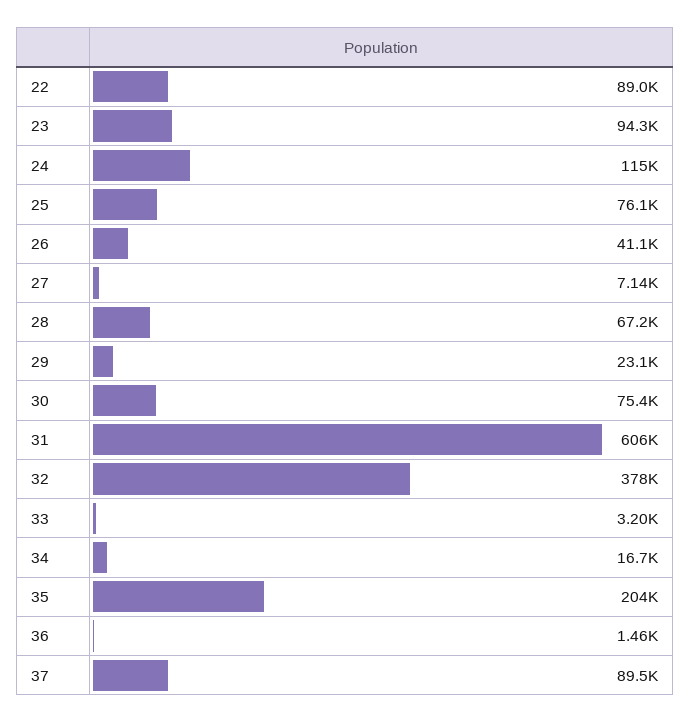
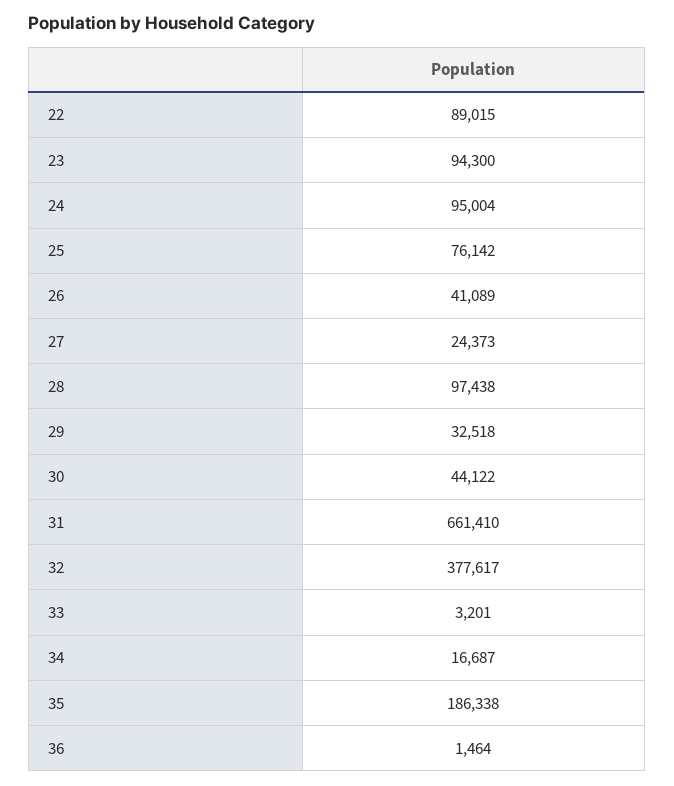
  {
    "22": 89015,
    "23": 94300,
-   "24": 115000,
+   "24": 95004,
    "25": 76142,
    "26": 41089,
-   "27": 7140,
+   "27": 24373,
-   "28": 67200,
+   "28": 97438,
-   "29": 23100,
+   "29": 32518,
-   "30": 75400,
+   "30": 44122,
-   "31": 606000,
+   "31": 661410,
    "32": 377617,
    "33": 3201,
    "34": 16687,
-   "35": 204000,
+   "35": 186338,
-   "36": 1464,
+   "36": 1464
-   "37": 89500
  }

